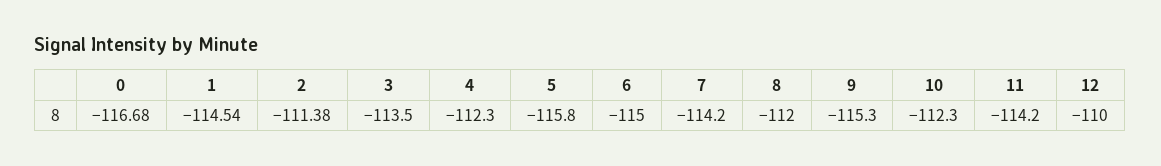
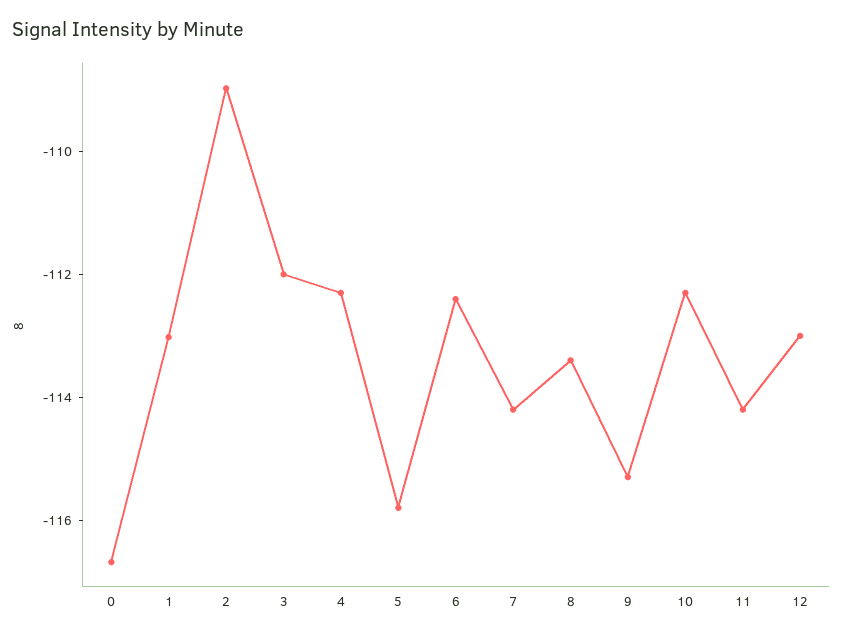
  {
    "0": -116.68,
-   "1": -114.54,
+   "1": -113,
-   "2": -111.38,
+   "2": -109,
-   "3": -113.5,
+   "3": -112,
    "4": -112.3,
    "5": -115.8,
-   "6": -115,
+   "6": -112.5,
    "7": -114.2,
-   "8": -112,
+   "8": -113.5,
    "9": -115.3,
    "10": -112.3,
    "11": -114.2,
-   "12": -110
+   "12": -113
  }

